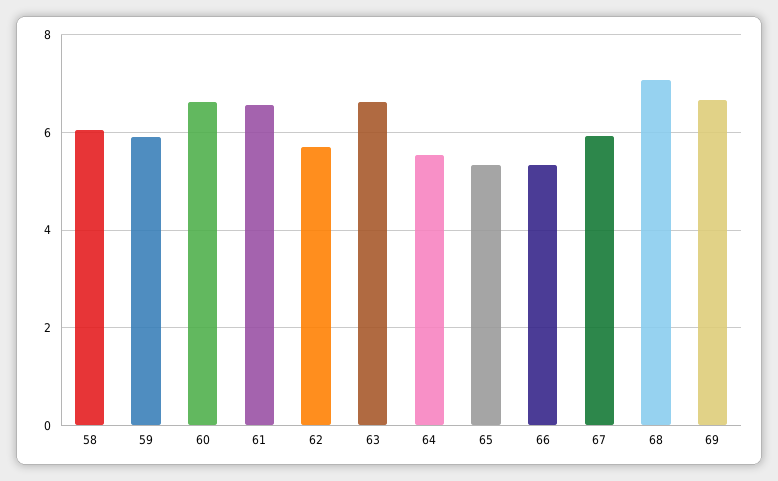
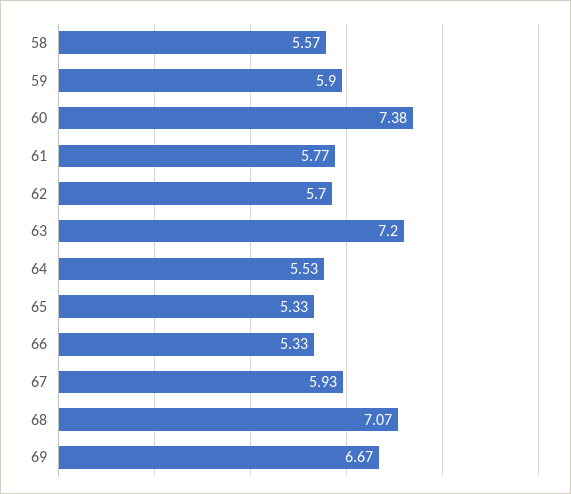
  {
-   "58": 6,
+   "58": 5.57,
    "59": 5.9,
-   "60": 6.6,
+   "60": 7.38,
-   "61": 6.6,
+   "61": 5.77,
    "62": 5.7,
-   "63": 6.6,
+   "63": 7.2,
    "64": 5.53,
    "65": 5.33,
    "66": 5.33,
    "67": 5.93,
    "68": 7.07,
    "69": 6.67
  }

